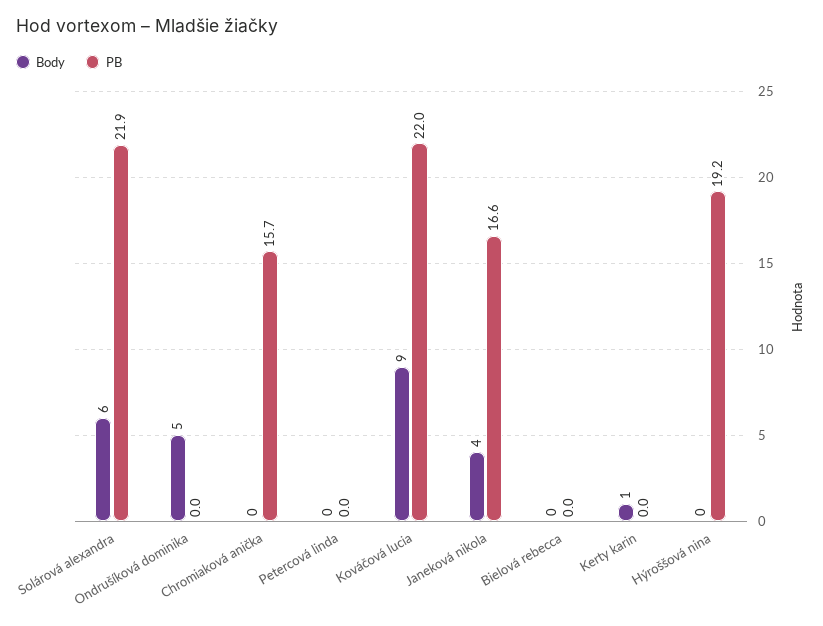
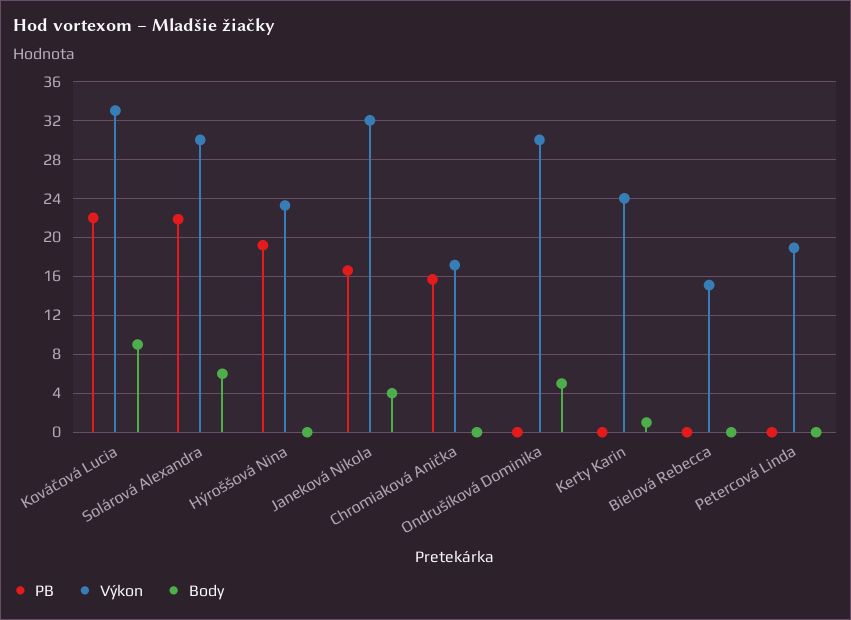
  {
    "Body": {
      "Solárová alexandra": 6,
      "Ondrušíková dominika": 5,
      "Chromiaková anička": 0,
      "Petercová linda": 0,
      "Kováčová lucia": 9,
      "Janeková nikola": 4,
      "Bielová rebecca": 0,
      "Kerty karin": 1,
      "Hýroššová nina": 0
    },
    "PB": {
      "Solárová alexandra": 21.9,
      "Ondrušíková dominika": 0,
      "Chromiaková anička": 15.7,
      "Petercová linda": 0,
      "Kováčová lucia": 22,
      "Janeková nikola": 16.6,
      "Bielová rebecca": 0,
      "Kerty karin": 0,
      "Hýroššová nina": 19.2
-   }
+   },
+   "Výkon": {
+     "Kováčová lucia": 33,
+     "Solárová alexandra": 30,
+     "Hýroššová nina": 23,
+     "Janeková nikola": 32,
+     "Chromiaková anička": 17,
+     "Ondrušíková dominika": 30,
+     "Kerty karin": 24,
+     "Bielová rebecca": 15,
+     "Petercová linda": 19
+   }
  }

